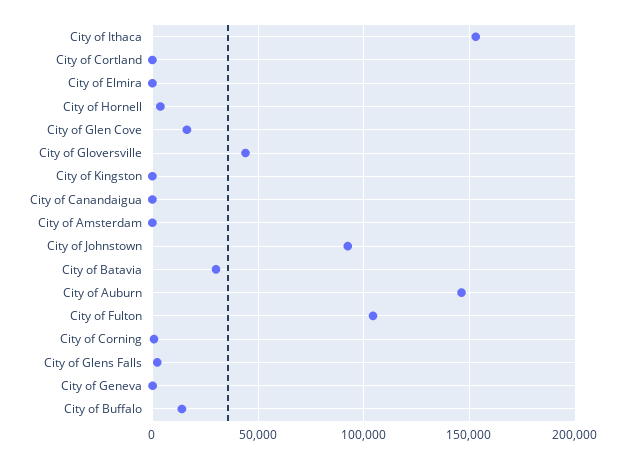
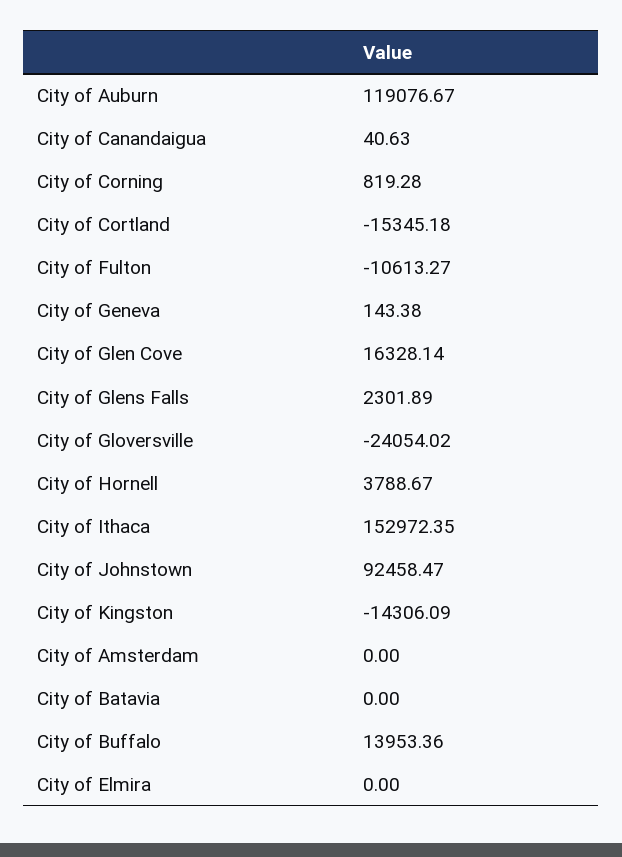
  {
    "City of Ithaca": 152972.35,
-   "City of Cortland": 0,
+   "City of Cortland": -15345.18,
    "City of Elmira": 0,
    "City of Hornell": 3788.67,
    "City of Glen Cove": 16328.14,
-   "City of Gloversville": 45000,
+   "City of Gloversville": -24054.02,
-   "City of Kingston": 0,
+   "City of Kingston": -14306.09,
    "City of Canandaigua": 40.63,
    "City of Amsterdam": 0,
    "City of Johnstown": 92458.47,
-   "City of Batavia": 30000,
+   "City of Batavia": 0,
-   "City of Auburn": 145000,
+   "City of Auburn": 119076.67,
-   "City of Fulton": 105000,
+   "City of Fulton": -10613.27,
    "City of Corning": 819.28,
    "City of Glens Falls": 2301.89,
    "City of Geneva": 143.38,
    "City of Buffalo": 13953.36
  }

